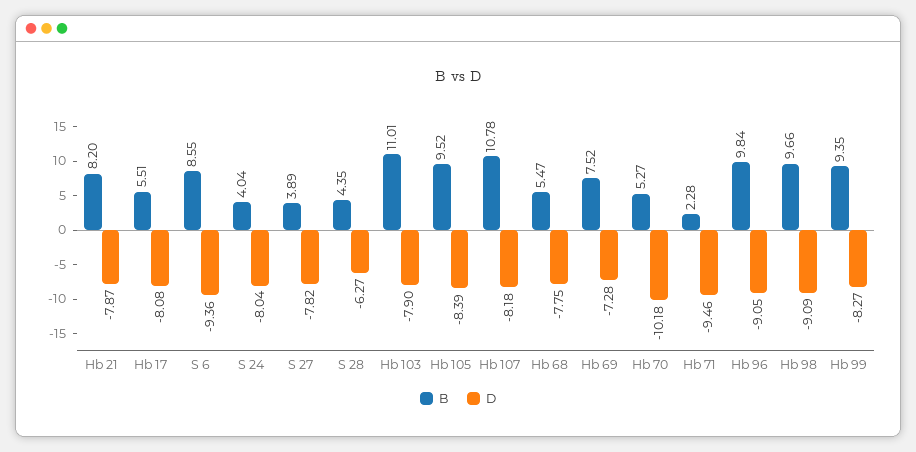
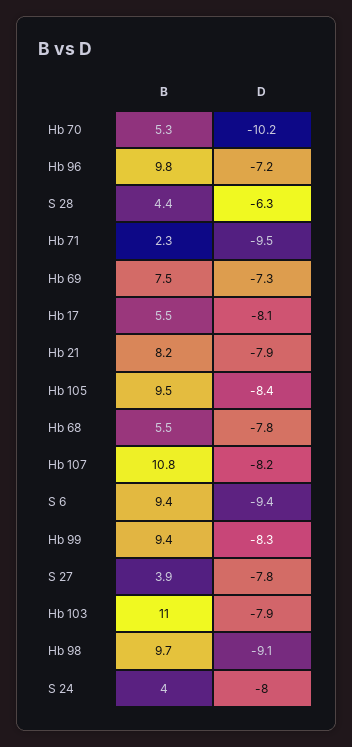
  {
    "B": {
      "Hb 21": 8.2,
      "Hb 17": 5.51,
-     "S 6": 8.55,
+     "S 6": 9.4,
      "S 24": 4.04,
      "S 27": 3.89,
      "S 28": 4.35,
      "Hb 103": 11.01,
      "Hb 105": 9.52,
      "Hb 107": 10.78,
      "Hb 68": 5.47,
      "Hb 69": 7.52,
      "Hb 70": 5.27,
      "Hb 71": 2.28,
      "Hb 96": 9.84,
      "Hb 98": 9.66,
      "Hb 99": 9.35
    },
    "D": {
      "Hb 21": -7.87,
      "Hb 17": -8.08,
      "S 6": -9.36,
      "S 24": -8.04,
      "S 27": -7.82,
      "S 28": -6.27,
      "Hb 103": -7.9,
      "Hb 105": -8.39,
      "Hb 107": -8.18,
      "Hb 68": -7.75,
      "Hb 69": -7.28,
      "Hb 70": -10.18,
      "Hb 71": -9.46,
-     "Hb 96": -9.05,
+     "Hb 96": -7.2,
      "Hb 98": -9.09,
      "Hb 99": -8.27
    }
  }

